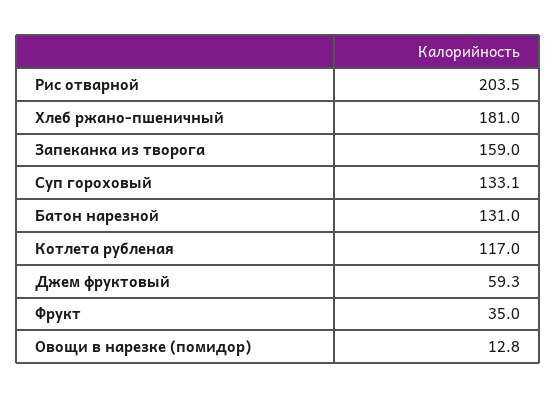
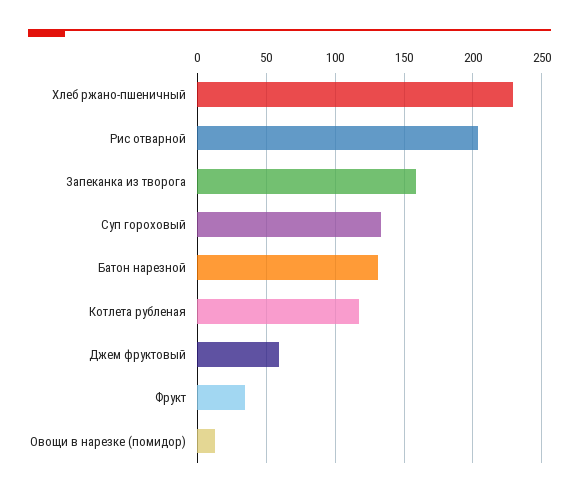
  {
    "Рис отварной": 203.5,
-   "Хлеб ржано-пшеничный": 181,
+   "Хлеб ржано-пшеничный": 230,
    "Запеканка из творога": 159,
    "Суп гороховый": 133.1,
    "Батон нарезной": 131,
    "Котлета рубленая": 117,
    "Джем фруктовый": 59.3,
    "Фрукт": 35,
    "Овощи в нарезке (помидор)": 12.8
  }

